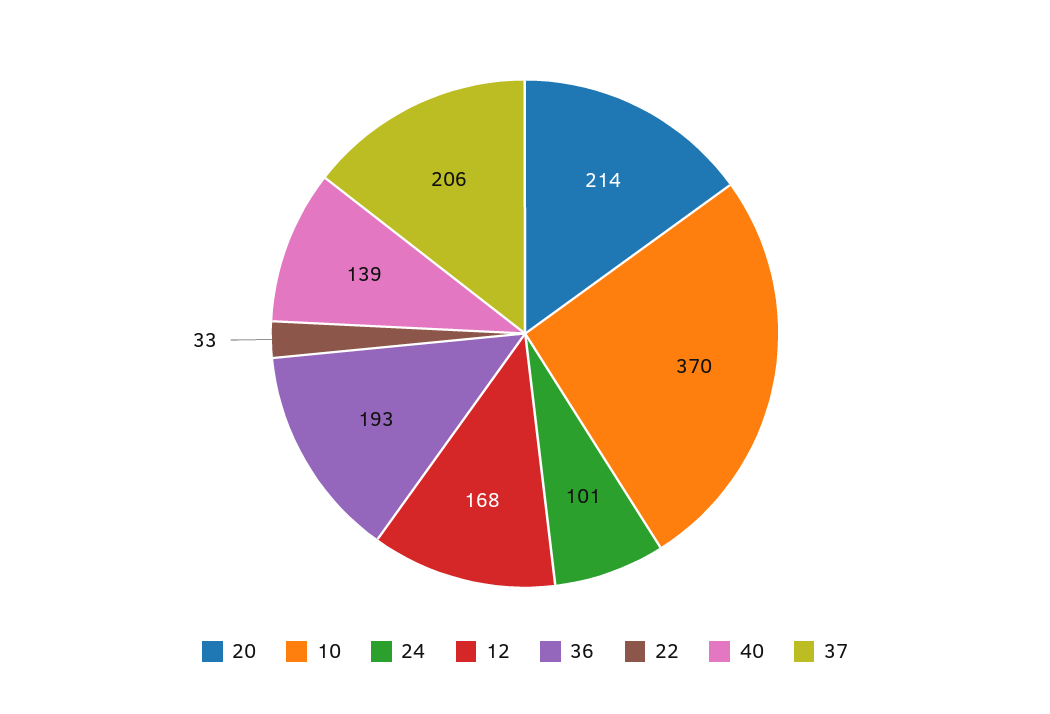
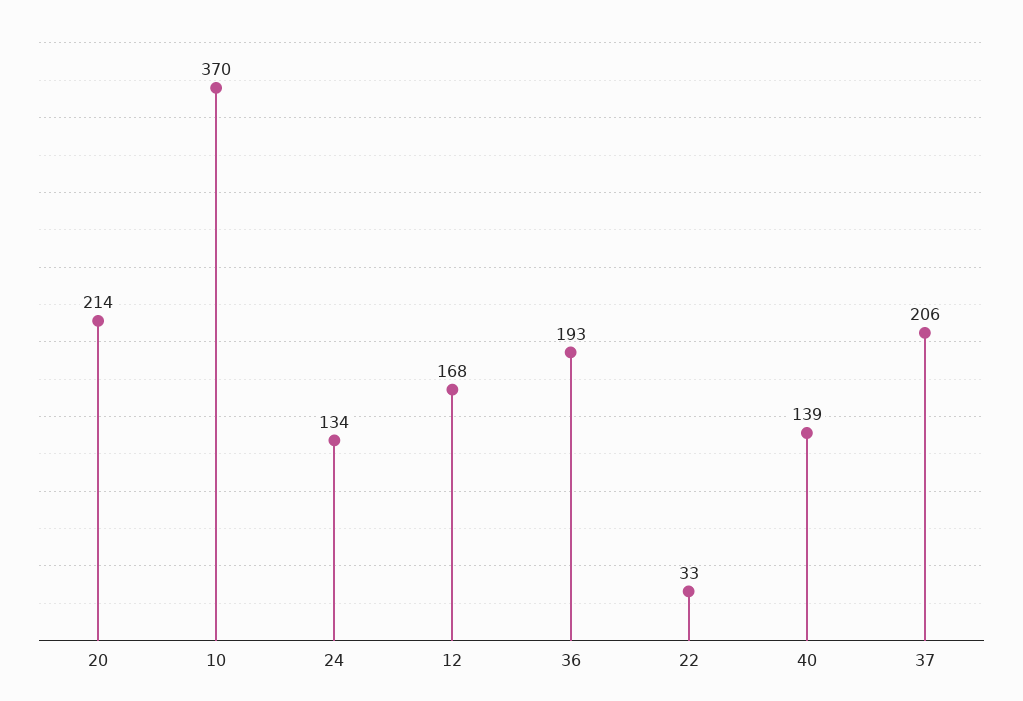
  {
    "20": 214,
    "10": 370,
-   "24": 101,
+   "24": 134,
    "12": 168,
    "36": 193,
    "22": 33,
    "40": 139,
    "37": 206
  }

